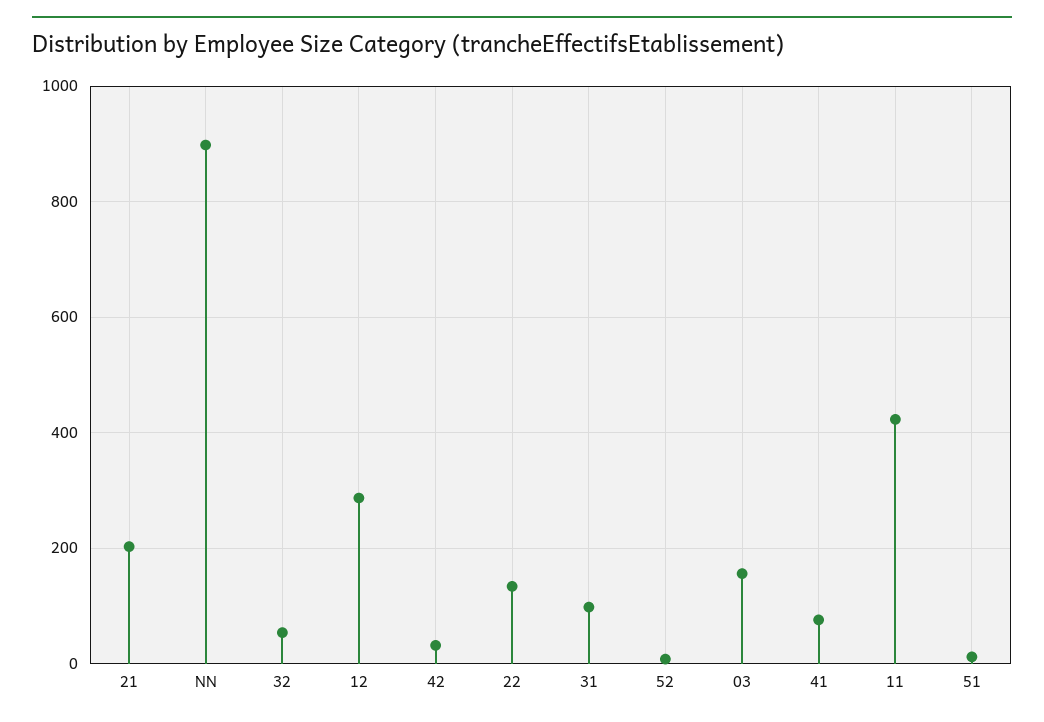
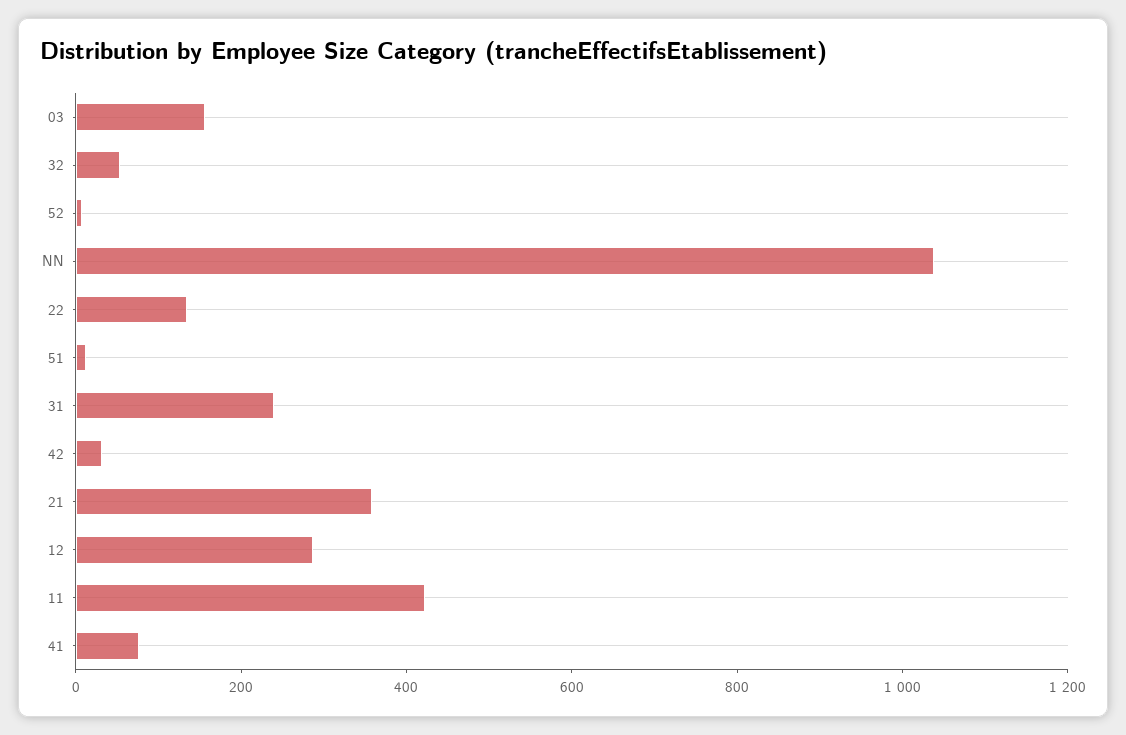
  {
-   "21": 200,
+   "21": 350,
-   "NN": 900,
+   "NN": 1050,
    "32": 60,
    "12": 280,
    "42": 40,
    "22": 140,
-   "31": 100,
+   "31": 250,
    "52": 0,
    "03": 160,
    "41": 80,
    "11": 420,
    "51": 20
  }

